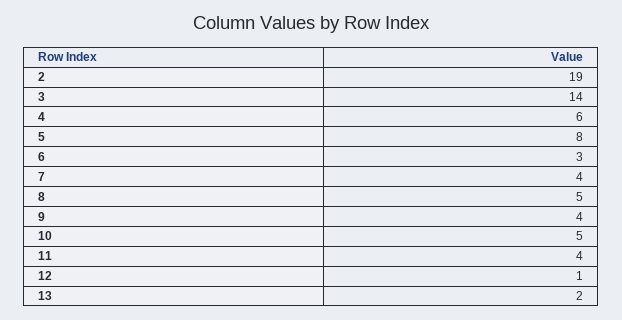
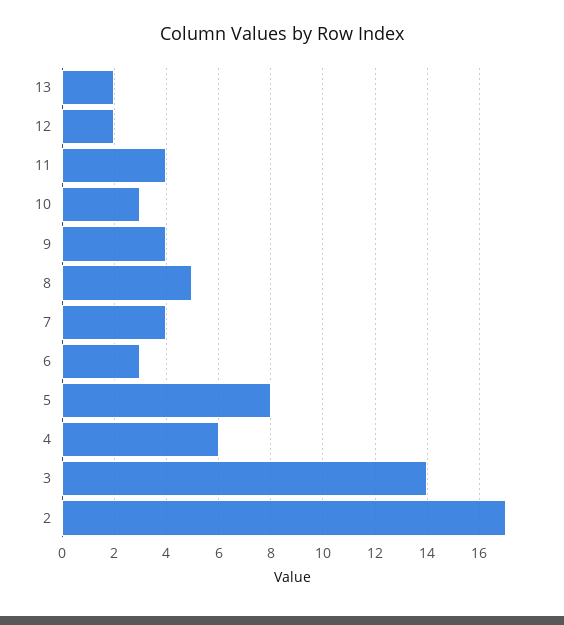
  {
-   "2": 19,
+   "2": 17,
    "3": 14,
    "4": 6,
    "5": 8,
    "6": 3,
    "7": 4,
    "8": 5,
    "9": 4,
-   "10": 5,
+   "10": 3,
    "11": 4,
-   "12": 1,
+   "12": 2,
    "13": 2
  }

